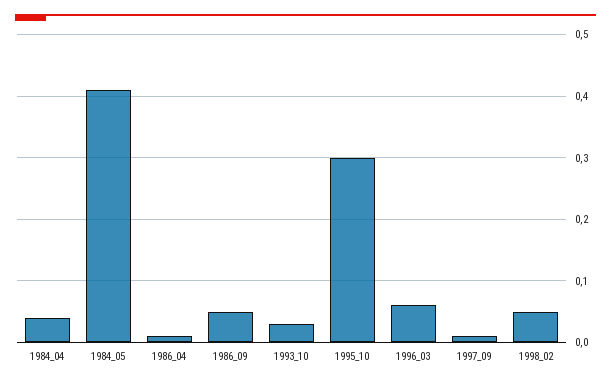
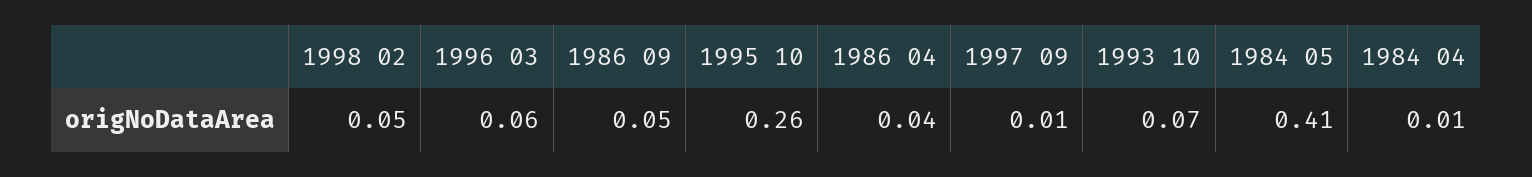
  {
-   "1984_04": 0.04,
+   "1984_04": 0.01,
    "1984_05": 0.41,
-   "1986_04": 0.01,
+   "1986_04": 0.04,
    "1986_09": 0.05,
-   "1993_10": 0.03,
+   "1993_10": 0.07,
-   "1995_10": 0.3,
+   "1995_10": 0.26,
    "1996_03": 0.06,
    "1997_09": 0.01,
    "1998_02": 0.05
  }

